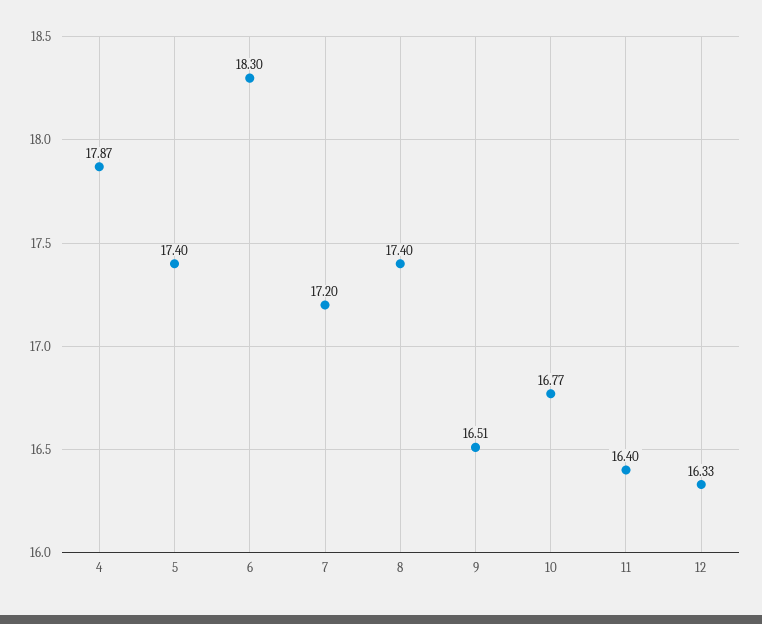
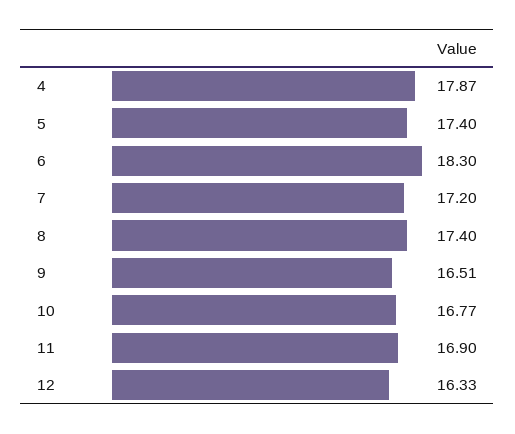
  {
    "4": 17.87,
    "5": 17.4,
    "6": 18.3,
    "7": 17.2,
    "8": 17.4,
    "9": 16.51,
    "10": 16.77,
-   "11": 16.4,
+   "11": 16.9,
    "12": 16.33
  }

